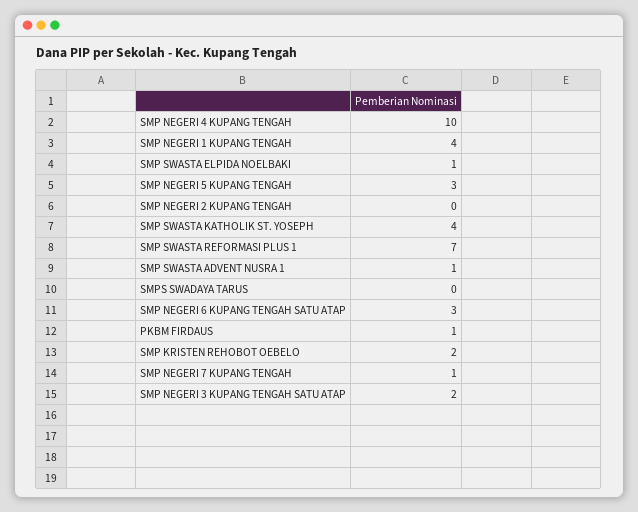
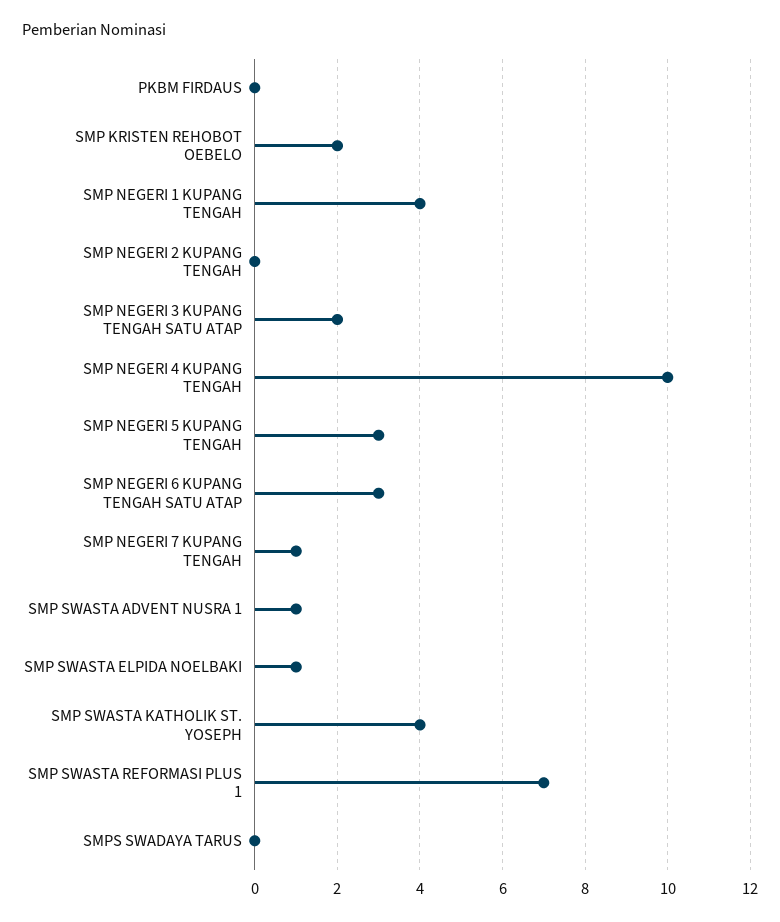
  {
    "SMP NEGERI 4 KUPANG TENGAH": 10,
    "SMP NEGERI 1 KUPANG TENGAH": 4,
    "SMP SWASTA ELPIDA NOELBAKI": 1,
    "SMP NEGERI 5 KUPANG TENGAH": 3,
    "SMP NEGERI 2 KUPANG TENGAH": 0,
    "SMP SWASTA KATHOLIK ST. YOSEPH": 4,
    "SMP SWASTA REFORMASI PLUS 1": 7,
    "SMP SWASTA ADVENT NUSRA 1": 1,
    "SMPS SWADAYA TARUS": 0,
    "SMP NEGERI 6 KUPANG TENGAH SATU ATAP": 3,
-   "PKBM FIRDAUS": 1,
+   "PKBM FIRDAUS": 0,
    "SMP KRISTEN REHOBOT OEBELO": 2,
    "SMP NEGERI 7 KUPANG TENGAH": 1,
    "SMP NEGERI 3 KUPANG TENGAH SATU ATAP": 2
  }

